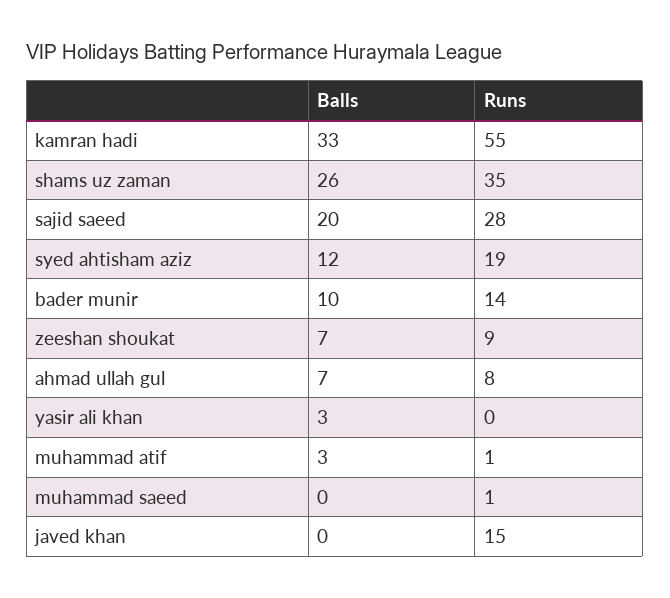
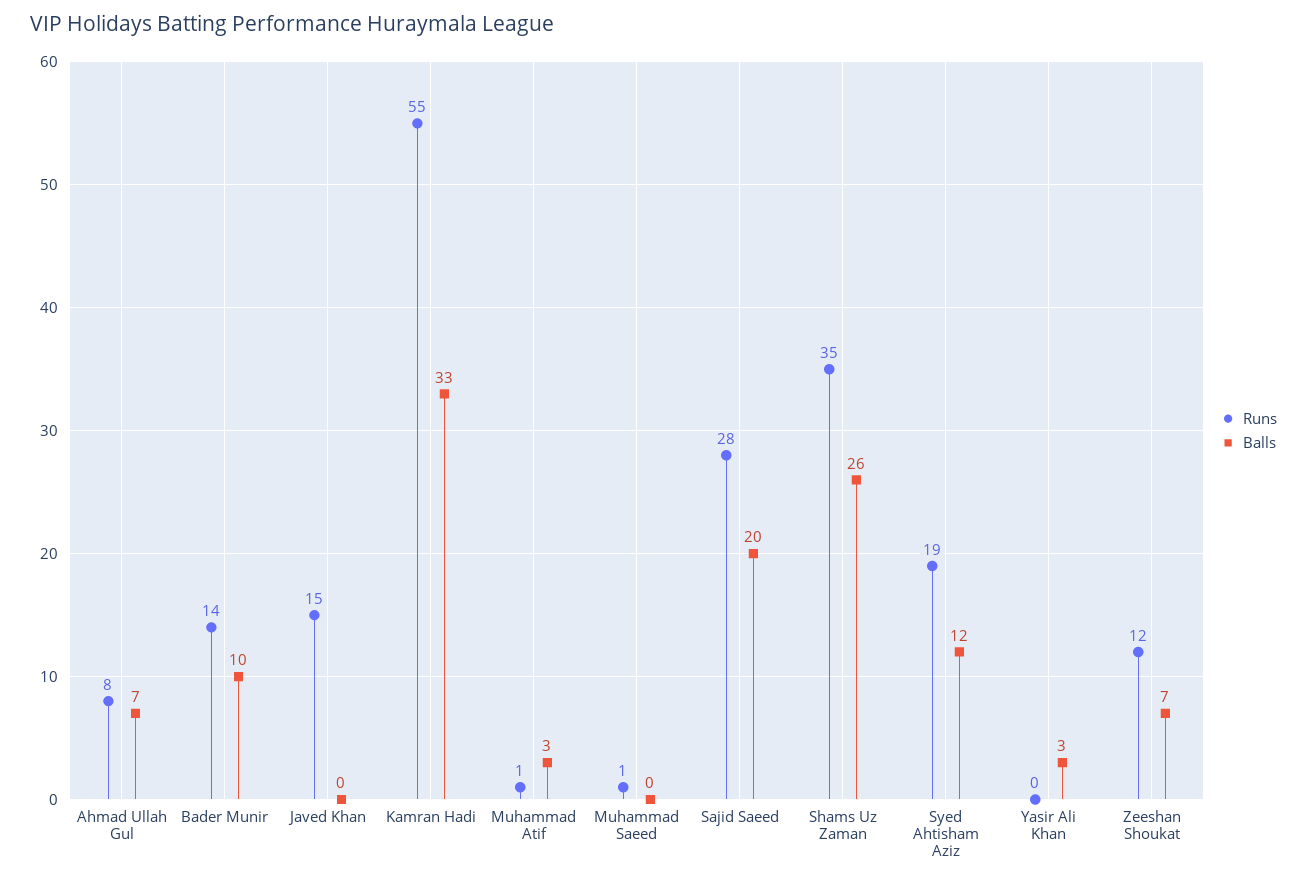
  {
    "Balls": {
      "kamran hadi": 33,
      "shams uz zaman": 26,
      "sajid saeed": 20,
      "syed ahtisham aziz": 12,
      "bader munir": 10,
      "zeeshan shoukat": 7,
      "ahmad ullah gul": 7,
      "yasir ali khan": 3,
      "muhammad atif": 3,
      "muhammad saeed": 0,
      "javed khan": 0
    },
    "Runs": {
      "kamran hadi": 55,
      "shams uz zaman": 35,
      "sajid saeed": 28,
      "syed ahtisham aziz": 19,
      "bader munir": 14,
-     "zeeshan shoukat": 9,
+     "zeeshan shoukat": 12,
      "ahmad ullah gul": 8,
      "yasir ali khan": 0,
      "muhammad atif": 1,
      "muhammad saeed": 1,
      "javed khan": 15
    }
  }

